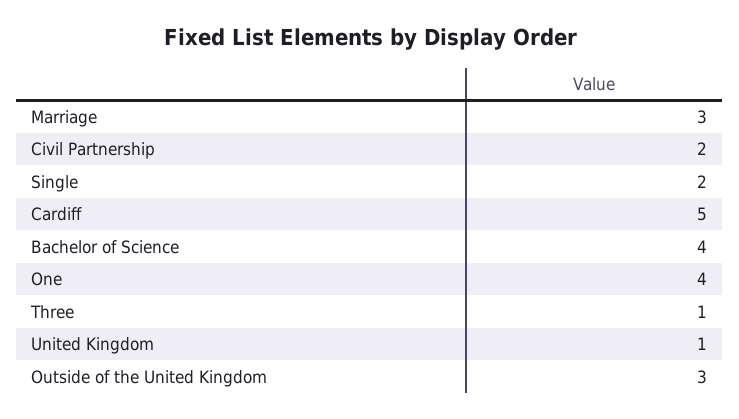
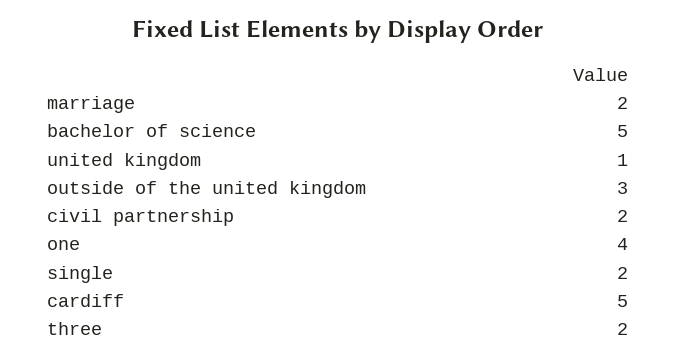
  {
-   "Marriage": 3,
+   "Marriage": 2,
    "Civil Partnership": 2,
    "Single": 2,
    "Cardiff": 5,
-   "Bachelor of Science": 4,
+   "Bachelor of Science": 5,
    "One": 4,
-   "Three": 1,
+   "Three": 2,
    "United Kingdom": 1,
    "Outside of the United Kingdom": 3
  }

